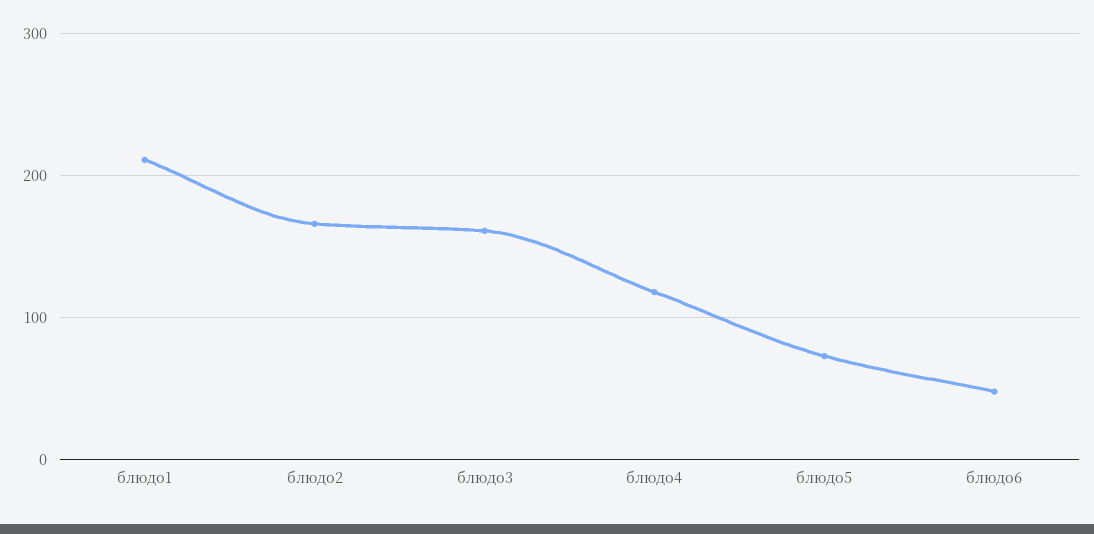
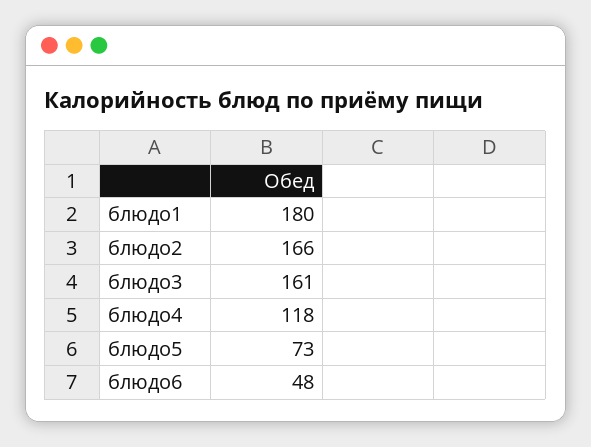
  {
-   "блюдо1": 210,
+   "блюдо1": 180,
    "блюдо2": 166,
    "блюдо3": 161,
    "блюдо4": 118,
    "блюдо5": 73,
    "блюдо6": 48
  }

